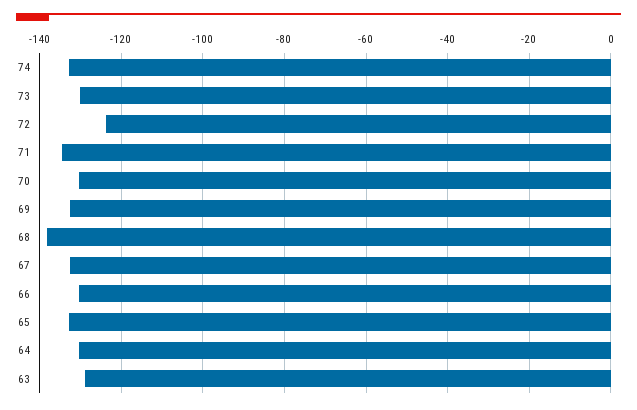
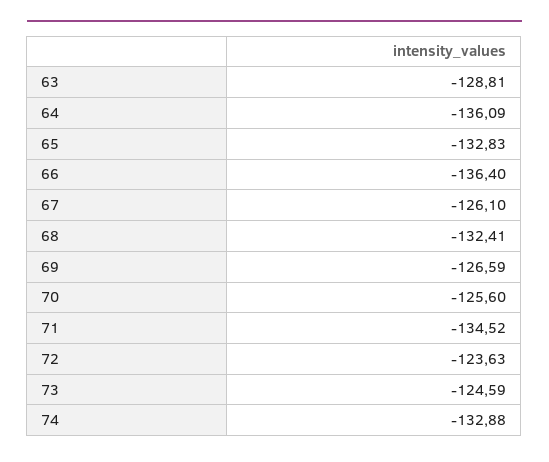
  {
    "74": -132.88,
-   "73": -130,
+   "73": -124.59,
    "72": -123.63,
    "71": -134.52,
-   "70": -130,
+   "70": -125.6,
-   "69": -132,
+   "69": -126.59,
-   "68": -138,
+   "68": -132.41,
-   "67": -132,
+   "67": -126.1,
-   "66": -130,
+   "66": -136.4,
    "65": -132.83,
-   "64": -130,
+   "64": -136.09,
    "63": -128.81
  }

